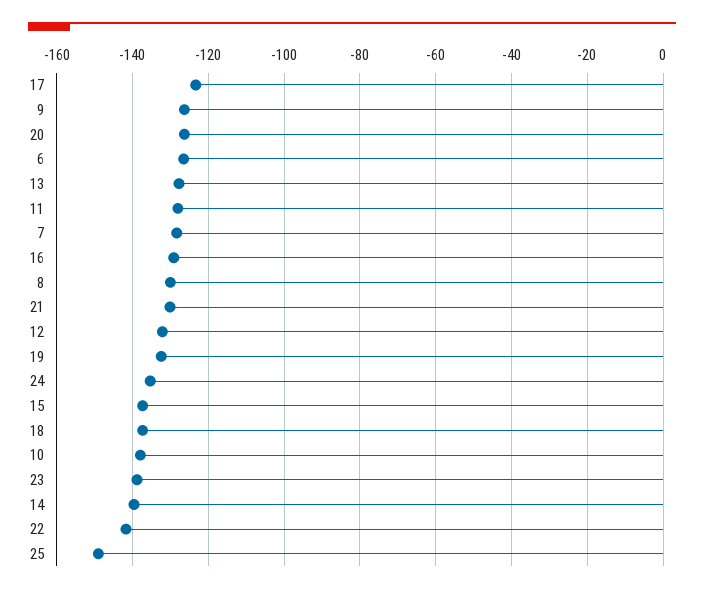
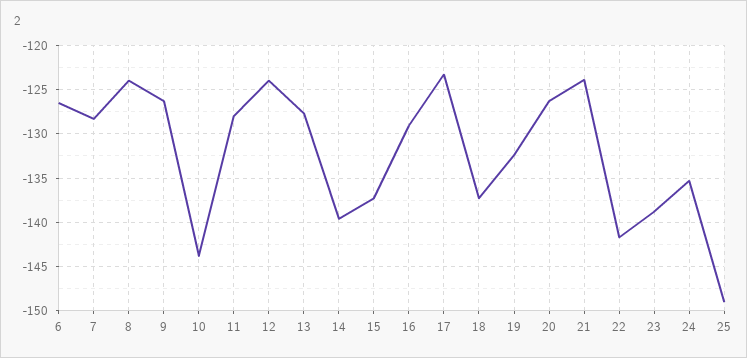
  {
    "17": -123,
    "9": -126,
    "20": -126,
    "6": -127,
    "13": -128,
    "11": -128,
    "7": -128,
    "16": -129,
-   "8": -130,
+   "8": -124,
-   "21": -130,
+   "21": -124,
-   "12": -132,
+   "12": -124,
    "19": -132,
    "24": -135,
    "15": -137,
    "18": -137,
-   "10": -138,
+   "10": -144,
    "23": -139,
    "14": -140,
    "22": -142,
    "25": -149
  }

